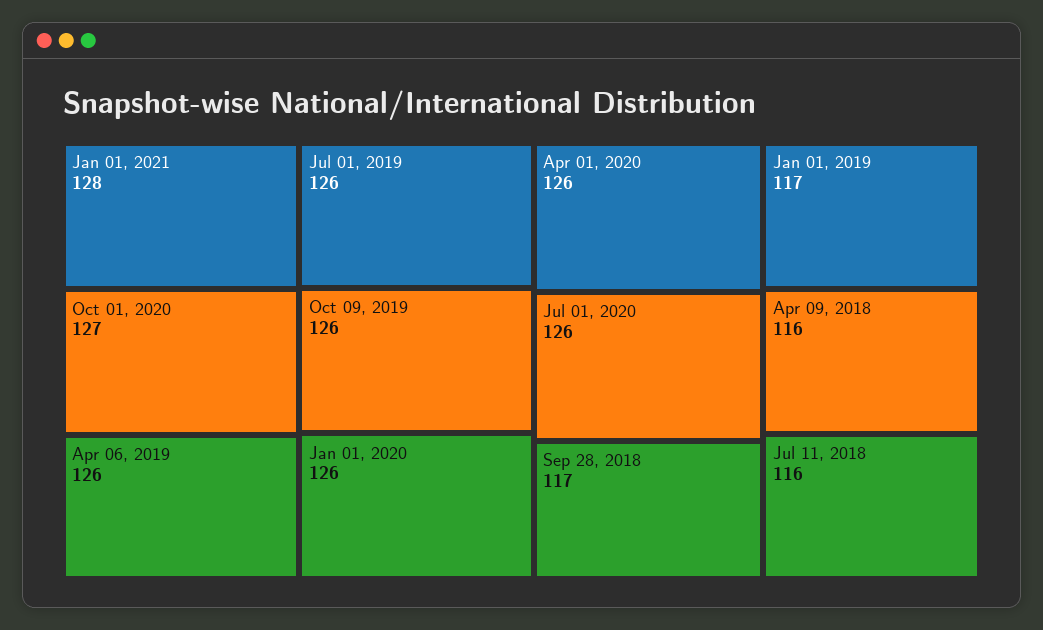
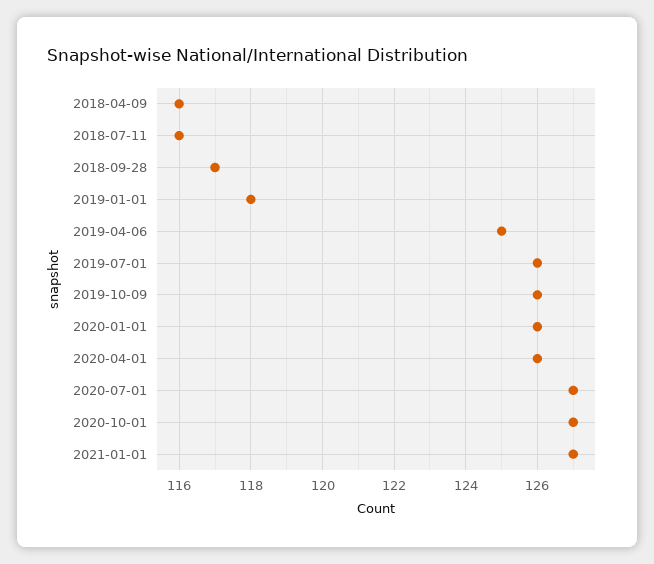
  {
-   "Jan 01, 2021": 128,
+   "Jan 01, 2021": 127,
    "Oct 01, 2020": 127,
-   "Apr 06, 2019": 126,
+   "Apr 06, 2019": 125,
    "Jul 01, 2019": 126,
    "Oct 09, 2019": 126,
    "Jan 01, 2020": 126,
    "Apr 01, 2020": 126,
-   "Jul 01, 2020": 126,
+   "Jul 01, 2020": 127,
    "Sep 28, 2018": 117,
-   "Jan 01, 2019": 117,
+   "Jan 01, 2019": 118,
    "Apr 09, 2018": 116,
    "Jul 11, 2018": 116
  }

